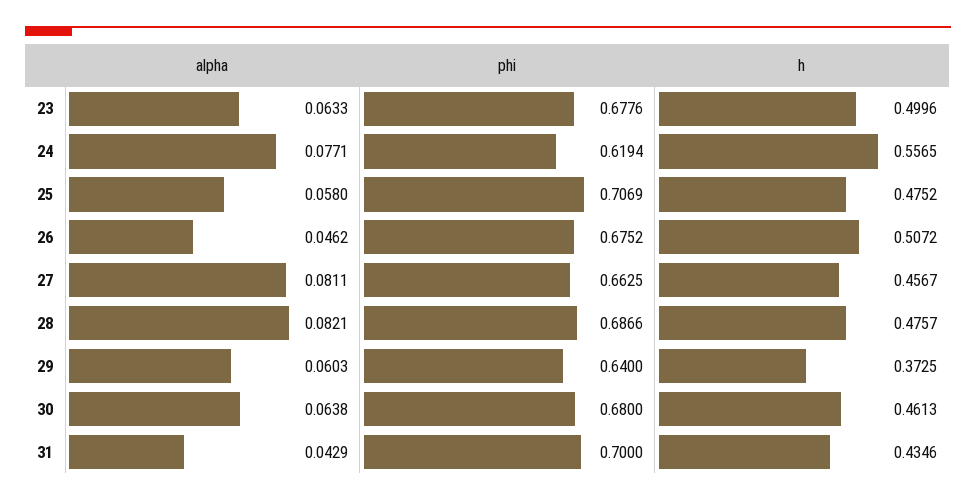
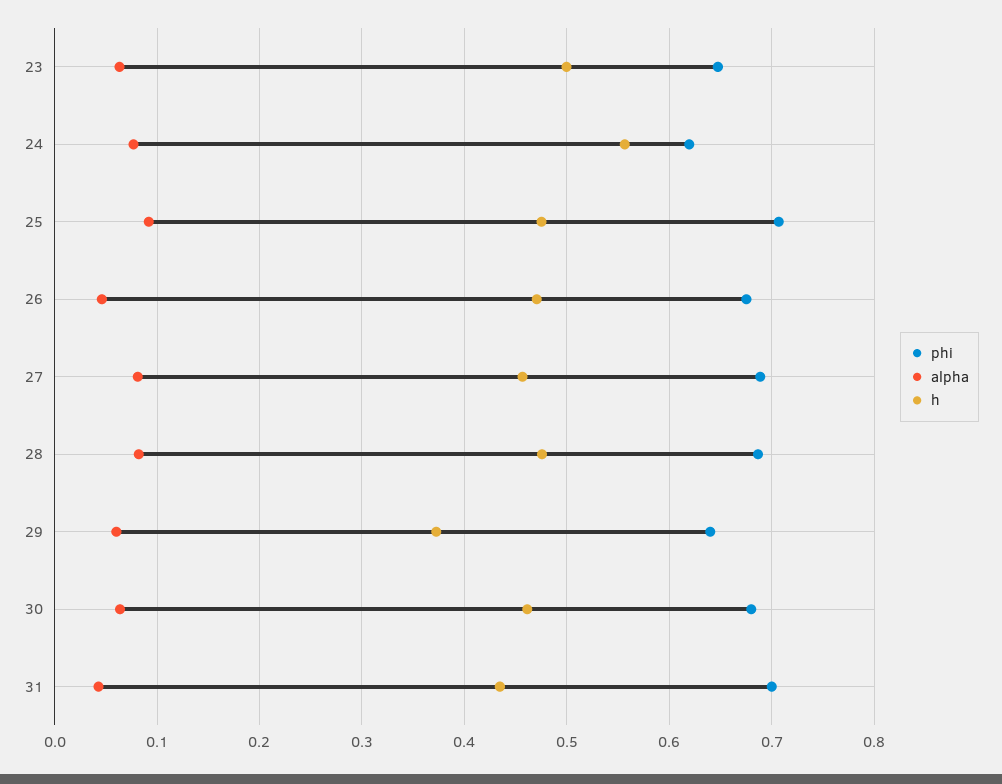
  {
    "alpha": {
      "23": 0.0633,
      "24": 0.0771,
-     "25": 0.058,
+     "25": 0.09,
      "26": 0.0462,
      "27": 0.0811,
      "28": 0.0821,
      "29": 0.0603,
      "30": 0.0638,
      "31": 0.0429
    },
    "phi": {
-     "23": 0.6776,
+     "23": 0.65,
      "24": 0.6194,
      "25": 0.7069,
      "26": 0.6752,
-     "27": 0.6625,
+     "27": 0.69,
      "28": 0.6866,
      "29": 0.64,
      "30": 0.68,
      "31": 0.7
    },
    "h": {
      "23": 0.4996,
      "24": 0.5565,
      "25": 0.4752,
-     "26": 0.5072,
+     "26": 0.47,
      "27": 0.4567,
      "28": 0.4757,
      "29": 0.3725,
      "30": 0.4613,
      "31": 0.4346
    }
  }

